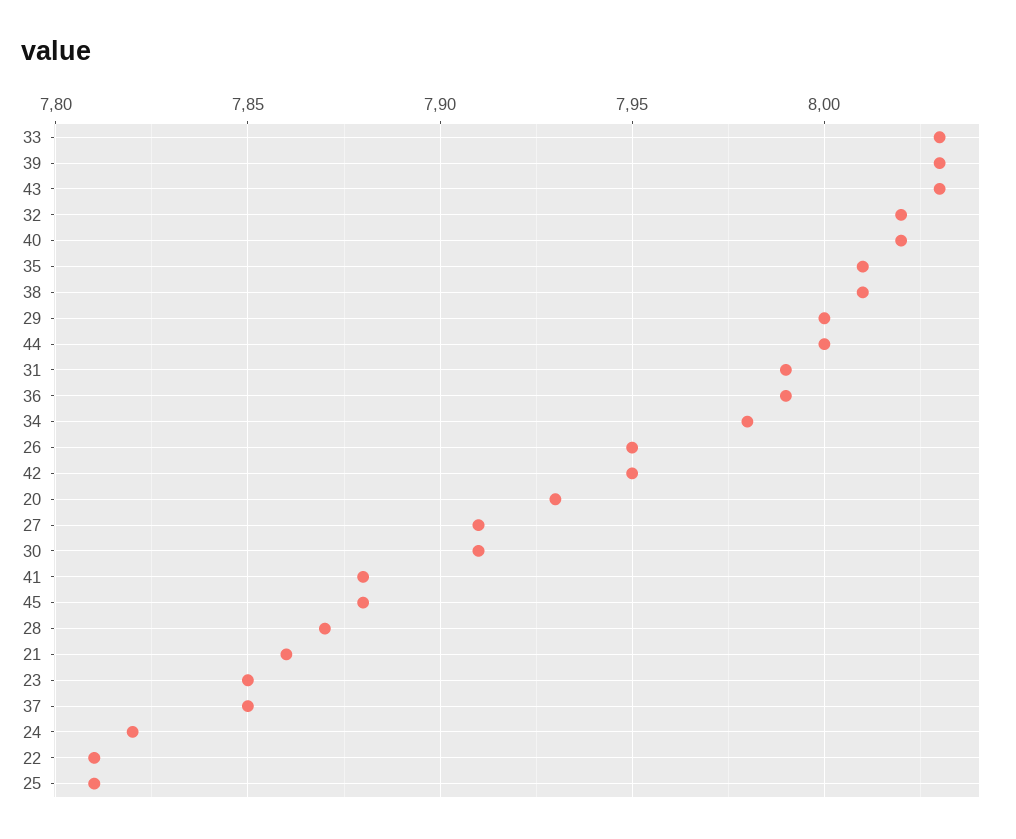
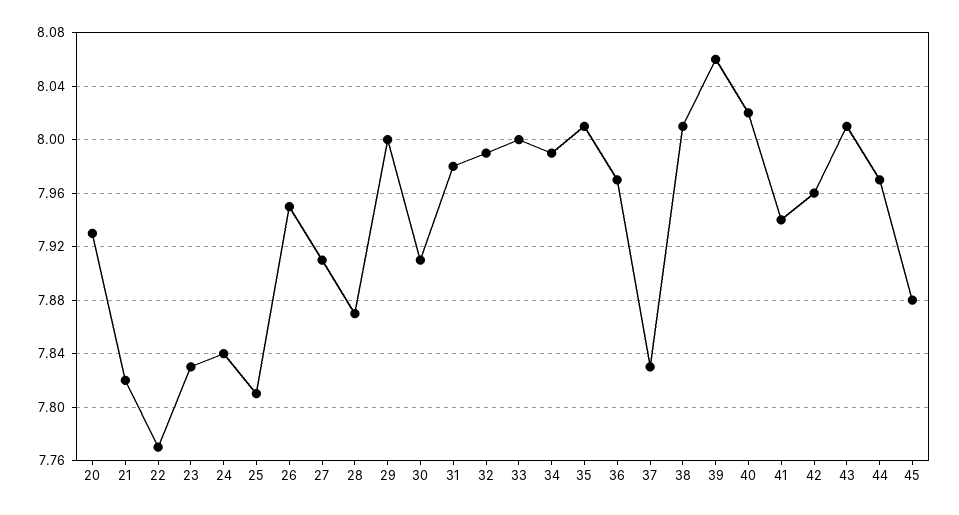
  {
-   "33": 8.03,
+   "33": 8,
-   "39": 8.03,
+   "39": 8.06,
-   "43": 8.03,
+   "43": 8.01,
-   "32": 8.02,
+   "32": 7.99,
    "40": 8.02,
    "35": 8.01,
    "38": 8.01,
    "29": 8,
-   "44": 8,
+   "44": 7.97,
-   "31": 7.99,
+   "31": 7.98,
-   "36": 7.99,
+   "36": 7.97,
-   "34": 7.98,
+   "34": 7.99,
    "26": 7.95,
-   "42": 7.95,
+   "42": 7.96,
    "20": 7.93,
    "27": 7.91,
    "30": 7.91,
-   "41": 7.88,
+   "41": 7.94,
    "45": 7.88,
    "28": 7.87,
-   "21": 7.86,
+   "21": 7.82,
-   "23": 7.85,
+   "23": 7.83,
-   "37": 7.85,
+   "37": 7.83,
-   "24": 7.82,
+   "24": 7.84,
-   "22": 7.81,
+   "22": 7.77,
    "25": 7.81
  }

